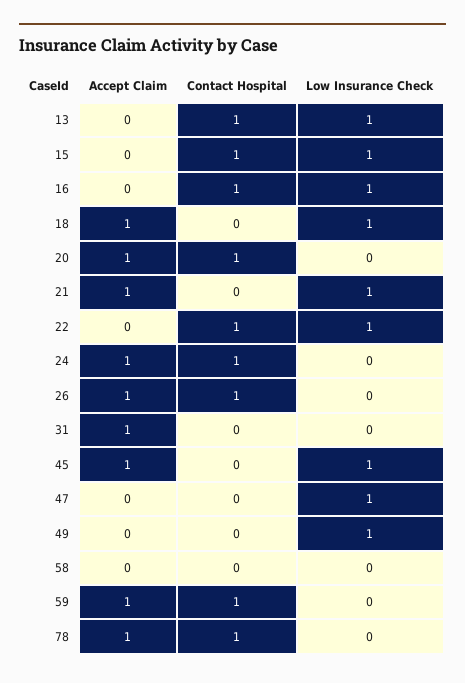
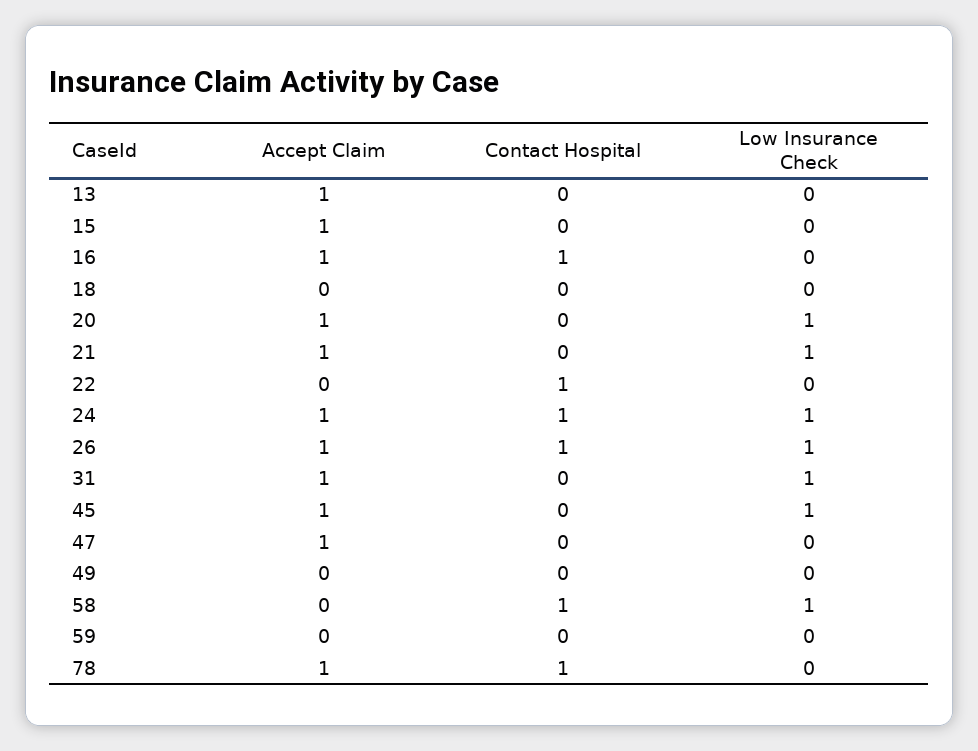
  {
    "Accept Claim": {
-     "13": 0,
+     "13": 1,
-     "15": 0,
+     "15": 1,
-     "16": 0,
+     "16": 1,
-     "18": 1,
+     "18": 0,
      "20": 1,
      "21": 1,
      "22": 0,
      "24": 1,
      "26": 1,
      "31": 1,
      "45": 1,
-     "47": 0,
+     "47": 1,
      "49": 0,
      "58": 0,
-     "59": 1,
+     "59": 0,
      "78": 1
    },
    "Contact Hospital": {
-     "13": 1,
+     "13": 0,
-     "15": 1,
+     "15": 0,
      "16": 1,
      "18": 0,
-     "20": 1,
+     "20": 0,
      "21": 0,
      "22": 1,
      "24": 1,
      "26": 1,
      "31": 0,
      "45": 0,
      "47": 0,
      "49": 0,
-     "58": 0,
+     "58": 1,
-     "59": 1,
+     "59": 0,
      "78": 1
    },
    "Low Insurance Check": {
-     "13": 1,
+     "13": 0,
-     "15": 1,
+     "15": 0,
-     "16": 1,
+     "16": 0,
-     "18": 1,
+     "18": 0,
-     "20": 0,
+     "20": 1,
      "21": 1,
-     "22": 1,
+     "22": 0,
-     "24": 0,
+     "24": 1,
-     "26": 0,
+     "26": 1,
-     "31": 0,
+     "31": 1,
      "45": 1,
-     "47": 1,
+     "47": 0,
-     "49": 1,
+     "49": 0,
-     "58": 0,
+     "58": 1,
      "59": 0,
      "78": 0
    }
  }

